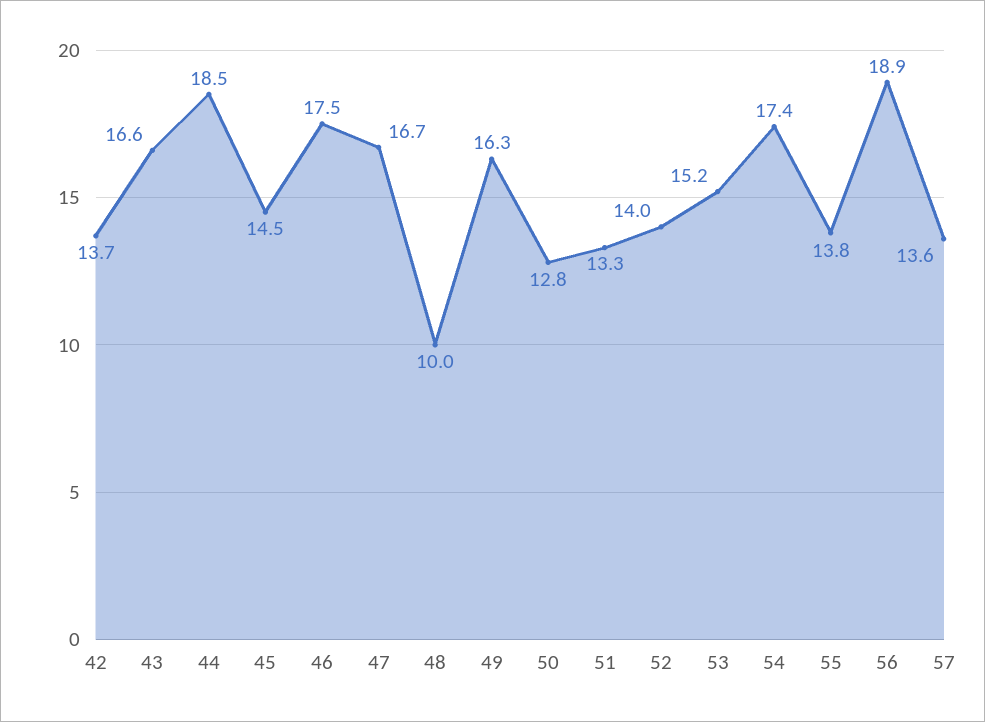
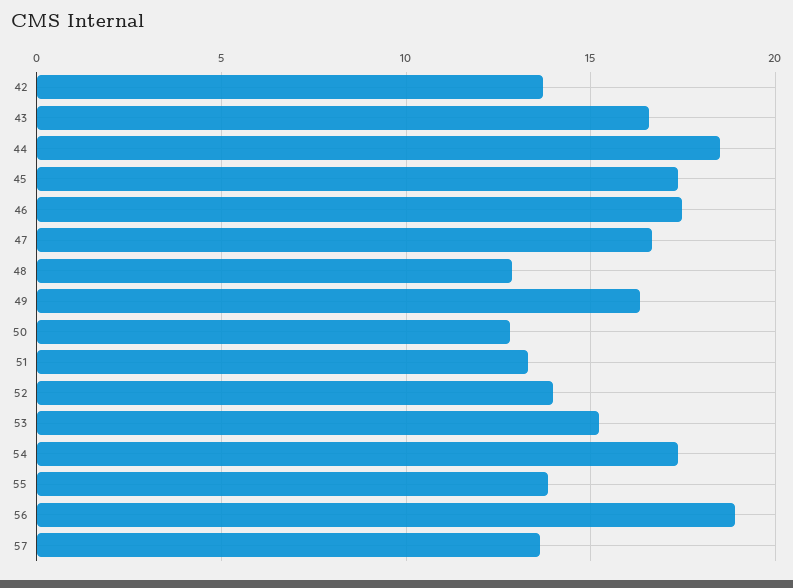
  {
    "42": 13.7,
    "43": 16.6,
    "44": 18.5,
-   "45": 14.5,
+   "45": 17.5,
    "46": 17.5,
    "47": 16.7,
-   "48": 10,
+   "48": 13,
    "49": 16.3,
    "50": 12.8,
    "51": 13.3,
    "52": 14,
    "53": 15.2,
    "54": 17.4,
    "55": 13.8,
    "56": 18.9,
    "57": 13.6
  }

